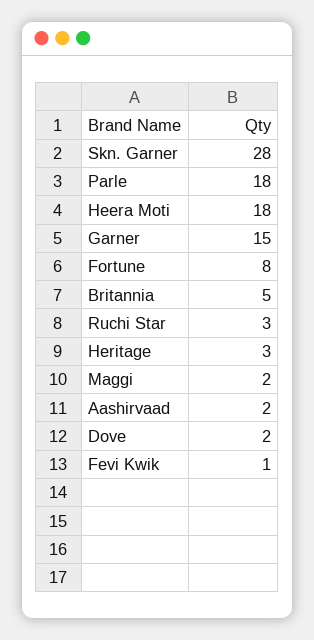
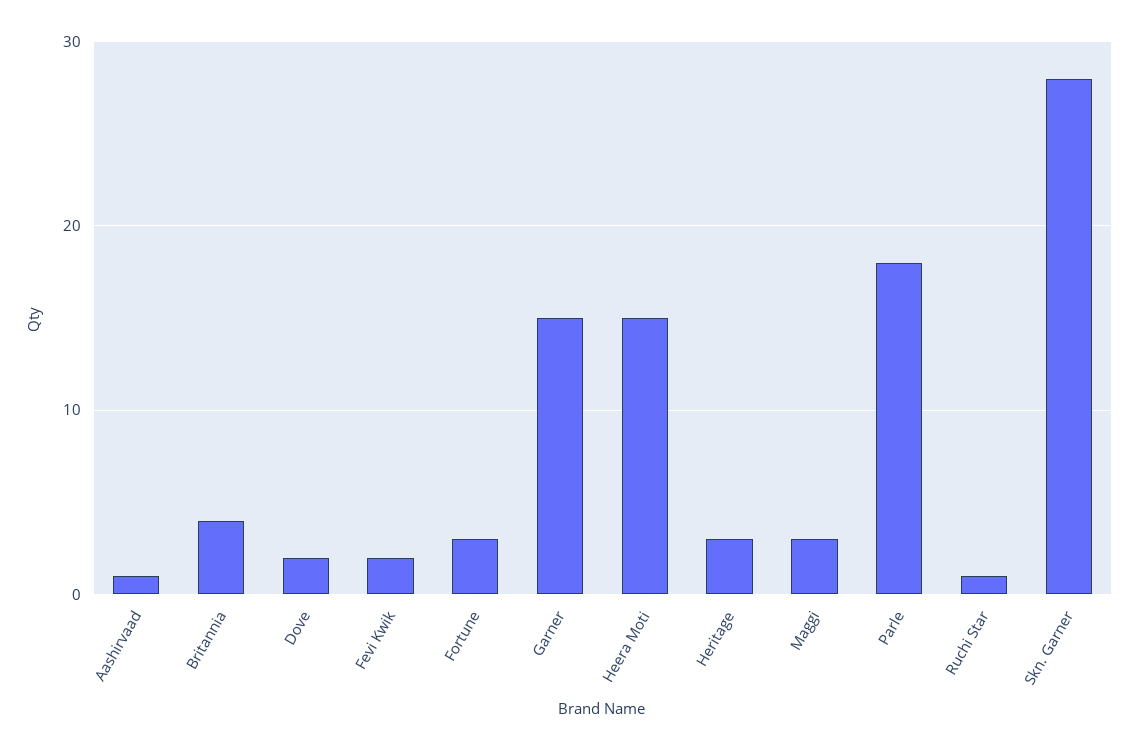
  {
    "Skn. Garner": 28,
    "Parle": 18,
-   "Heera Moti": 18,
+   "Heera Moti": 15,
    "Garner": 15,
-   "Fortune": 8,
+   "Fortune": 3,
-   "Britannia": 5,
+   "Britannia": 4,
-   "Ruchi Star": 3,
+   "Ruchi Star": 1,
    "Heritage": 3,
-   "Maggi": 2,
+   "Maggi": 3,
-   "Aashirvaad": 2,
+   "Aashirvaad": 1,
    "Dove": 2,
-   "Fevi Kwik": 1
+   "Fevi Kwik": 2
  }

